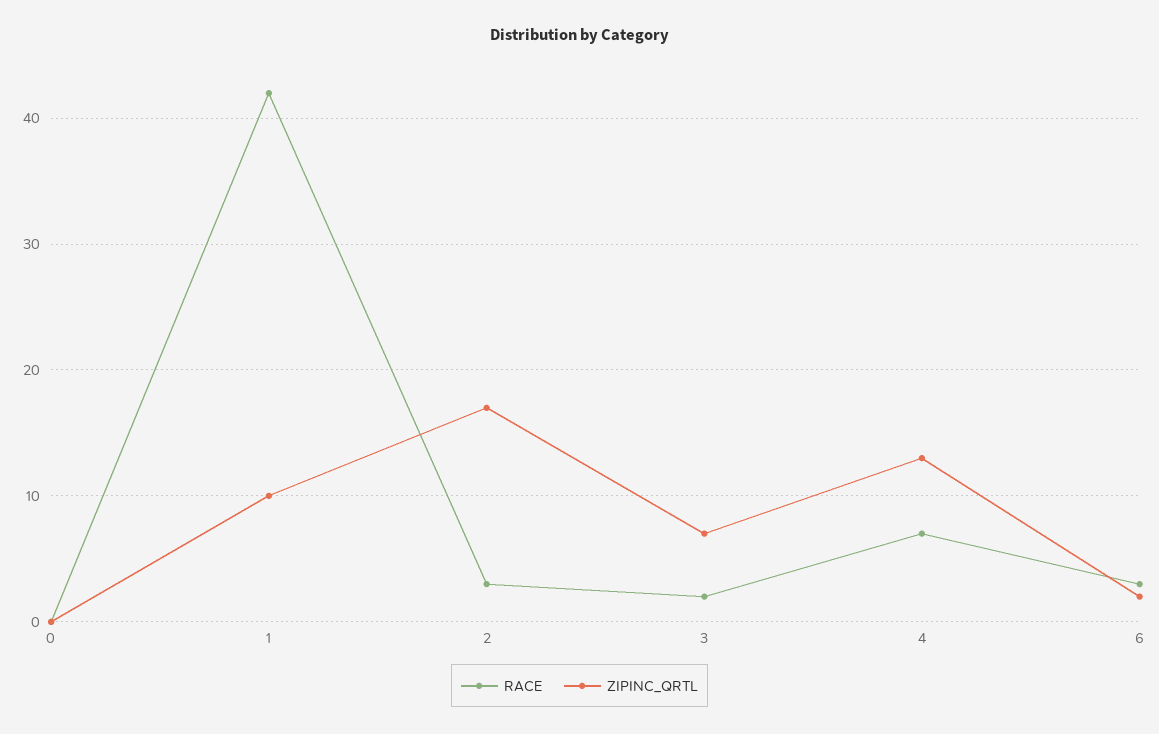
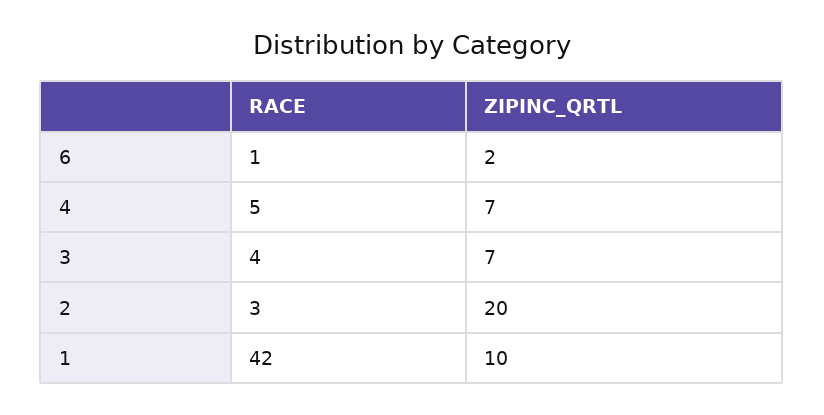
  {
    "RACE": {
-     "0": 0,
      "1": 42,
      "2": 3,
-     "3": 2,
+     "3": 4,
-     "4": 7,
+     "4": 5,
-     "6": 3
+     "6": 1
    },
    "ZIPINC_QRTL": {
-     "0": 0,
      "1": 10,
-     "2": 17,
+     "2": 20,
      "3": 7,
-     "4": 13,
+     "4": 7,
      "6": 2
    }
  }

